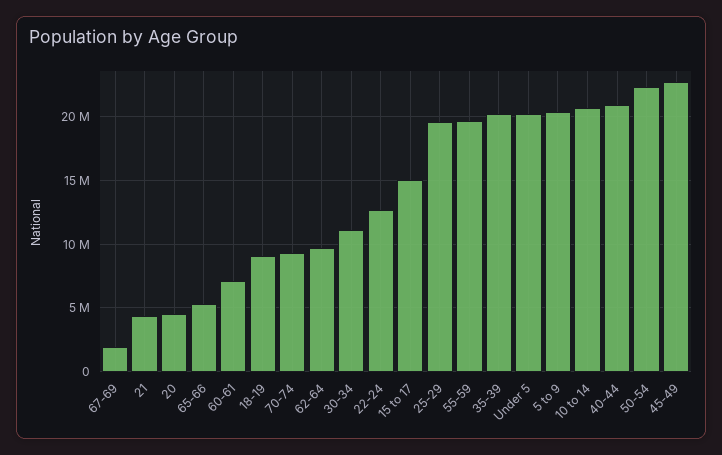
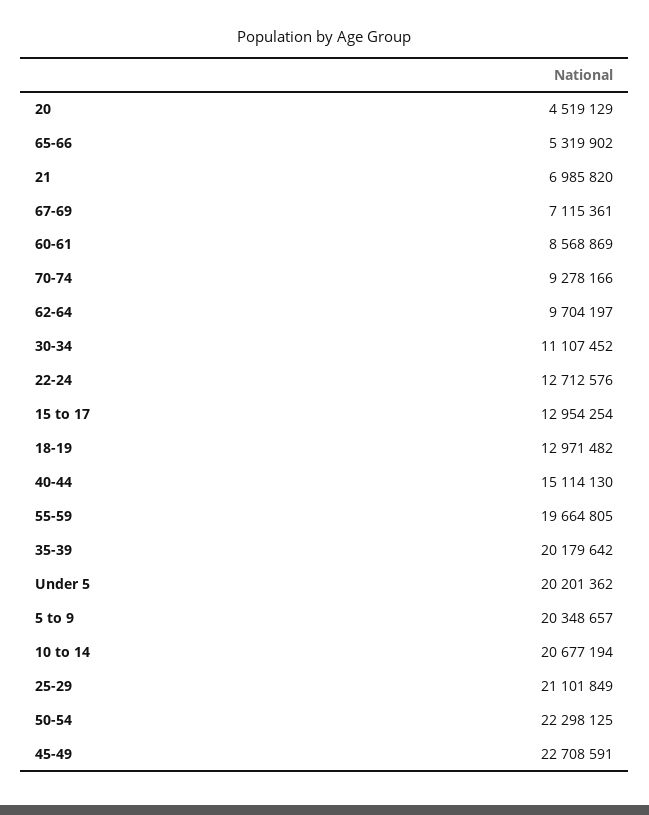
  {
-   "67-69": 2000000,
+   "67-69": 7115361,
-   "21": 4500000,
+   "21": 6985820,
    "20": 4519129,
    "65-66": 5319902,
-   "60-61": 7000000,
+   "60-61": 8568869,
-   "18-19": 9000000,
+   "18-19": 12971482,
    "70-74": 9278166,
    "62-64": 9704197,
    "30-34": 11107452,
    "22-24": 12712576,
-   "15 to 17": 15000000,
+   "15 to 17": 12954254,
-   "25-29": 19500000,
+   "25-29": 21101849,
    "55-59": 19664805,
    "35-39": 20179642,
    "Under 5": 20201362,
    "5 to 9": 20348657,
    "10 to 14": 20677194,
-   "40-44": 21000000,
+   "40-44": 15114130,
    "50-54": 22298125,
    "45-49": 22708591
  }

